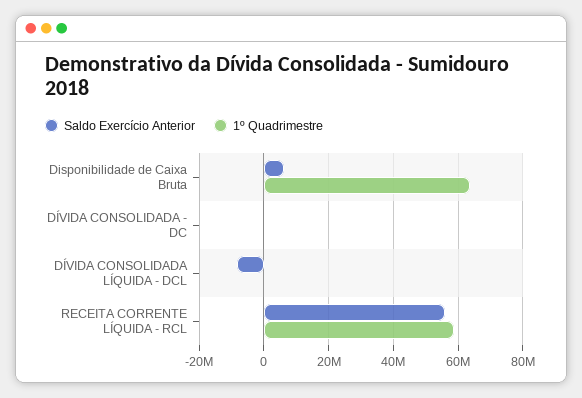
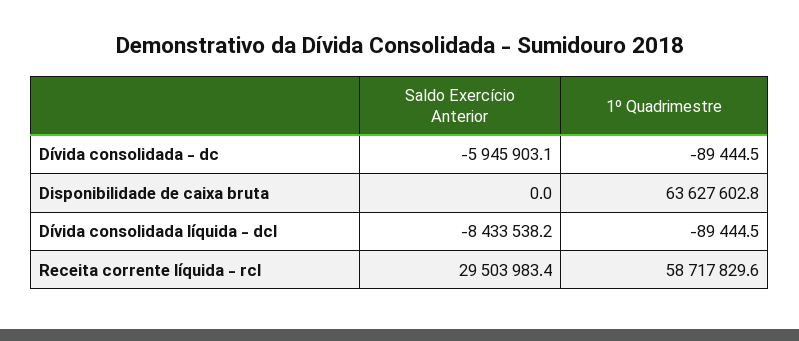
  {
    "Saldo Exercício Anterior": {
-     "Disponibilidade de Caixa Bruta": 6000000,
+     "Disponibilidade de Caixa Bruta": 0,
-     "DÍVIDA CONSOLIDADA - DC": 0,
+     "DÍVIDA CONSOLIDADA - DC": -5945903.1,
      "DÍVIDA CONSOLIDADA LÍQUIDA - DCL": -8433538.2,
-     "RECEITA CORRENTE LÍQUIDA - RCL": 56000000
+     "RECEITA CORRENTE LÍQUIDA - RCL": 29503983.4
    },
    "1º Quadrimestre": {
      "Disponibilidade de Caixa Bruta": 63627602.8,
      "DÍVIDA CONSOLIDADA - DC": -89444.5,
      "DÍVIDA CONSOLIDADA LÍQUIDA - DCL": -89444.5,
      "RECEITA CORRENTE LÍQUIDA - RCL": 58717829.6
    }
  }

